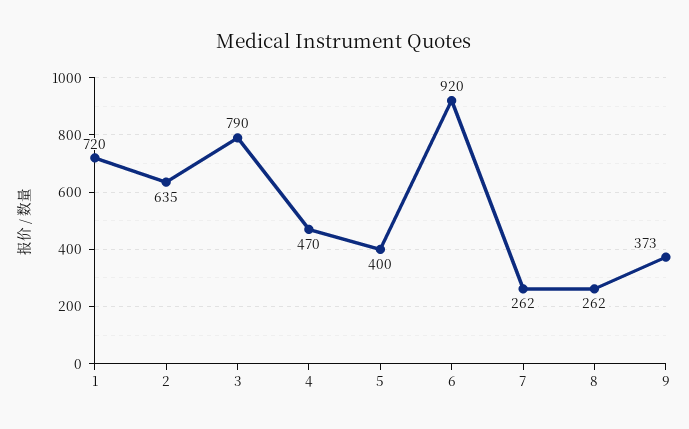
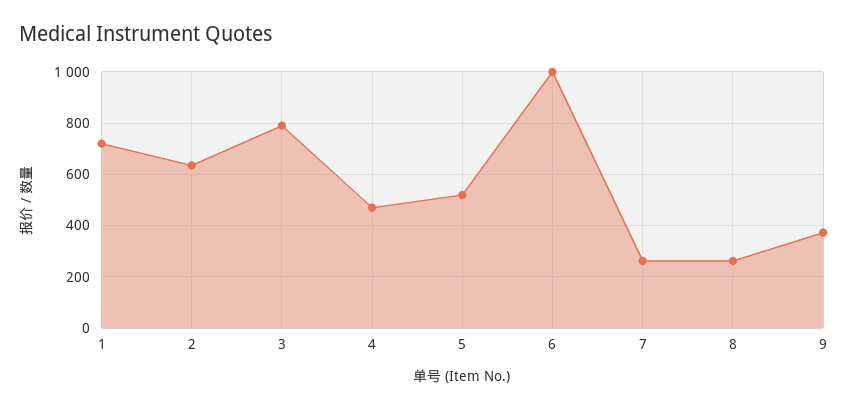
  {
    "1": 720,
    "2": 635,
    "3": 790,
    "4": 470,
-   "5": 400,
+   "5": 525,
-   "6": 920,
+   "6": 1000,
    "7": 262,
    "8": 262,
    "9": 373
  }

